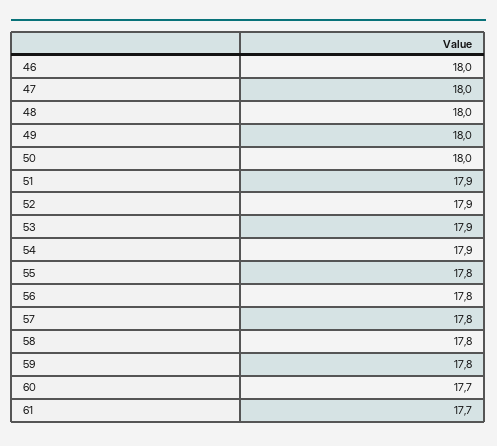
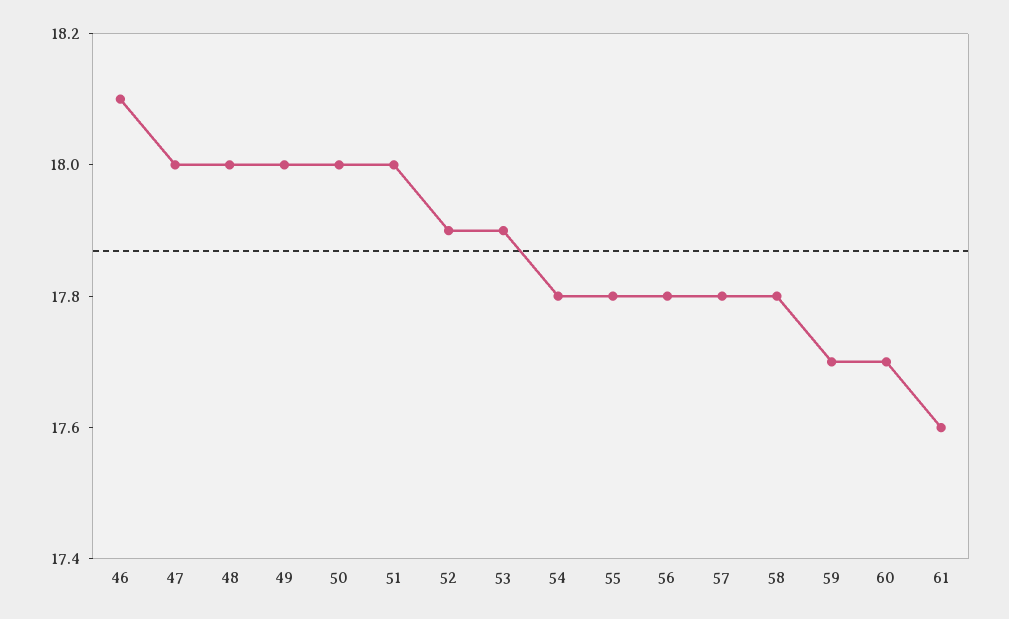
  {
-   "46": 18,
+   "46": 18.1,
    "47": 18,
    "48": 18,
    "49": 18,
    "50": 18,
-   "51": 17.9,
+   "51": 18,
    "52": 17.9,
    "53": 17.9,
-   "54": 17.9,
+   "54": 17.8,
    "55": 17.8,
    "56": 17.8,
    "57": 17.8,
    "58": 17.8,
-   "59": 17.8,
+   "59": 17.7,
    "60": 17.7,
-   "61": 17.7
+   "61": 17.6
  }

